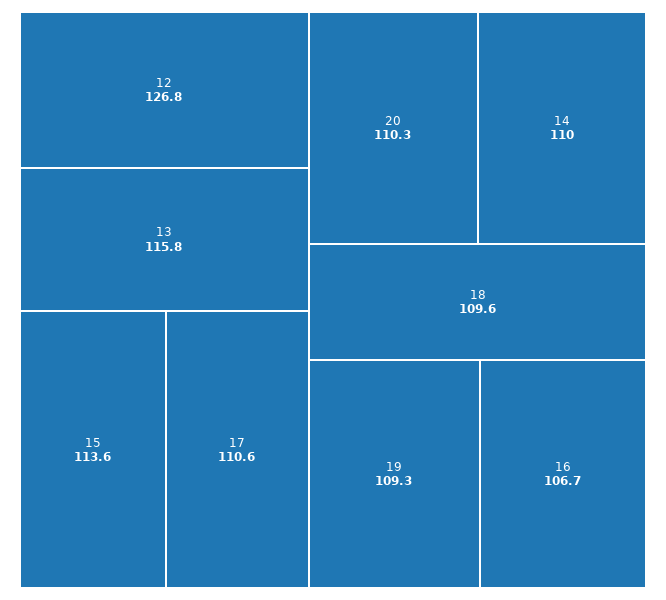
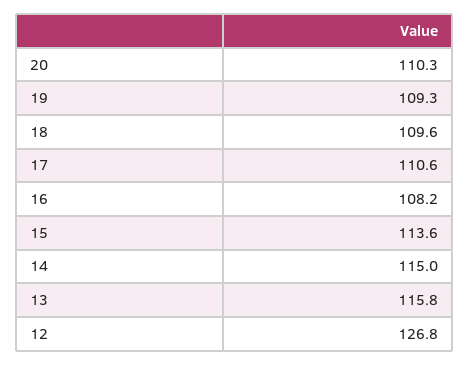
  {
    "12": 126.8,
    "13": 115.8,
    "15": 113.6,
    "17": 110.6,
    "20": 110.3,
-   "14": 110,
+   "14": 115,
    "18": 109.6,
    "19": 109.3,
-   "16": 106.7
+   "16": 108.2
  }

